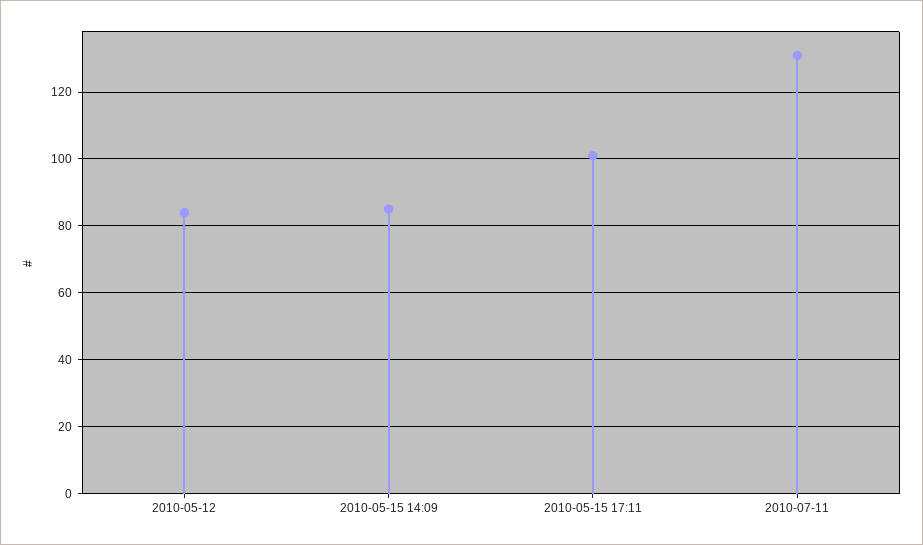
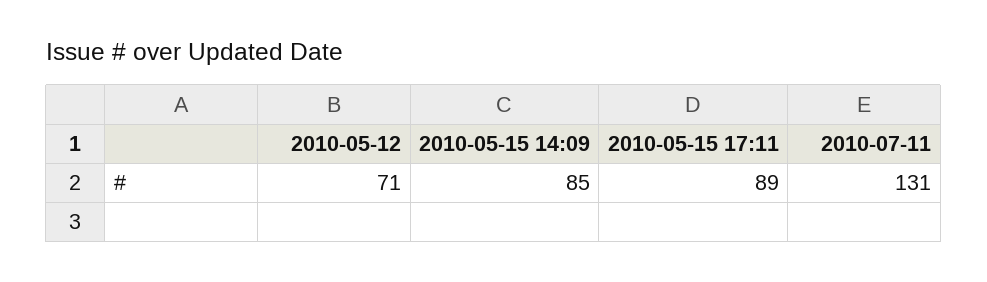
  {
-   "2010-05-12": 85,
+   "2010-05-12": 71,
    "2010-05-15 14:09": 85,
-   "2010-05-15 17:11": 100,
+   "2010-05-15 17:11": 89,
    "2010-07-11": 131
  }

